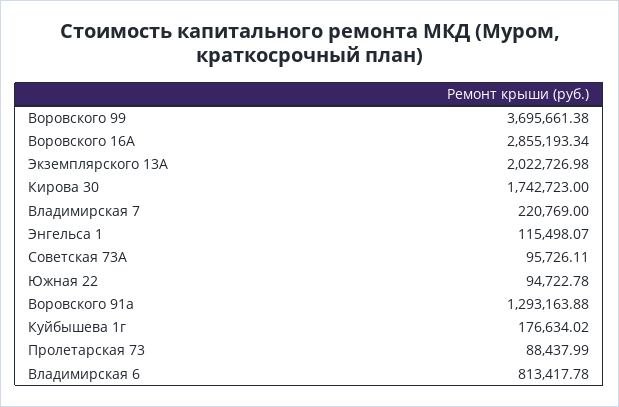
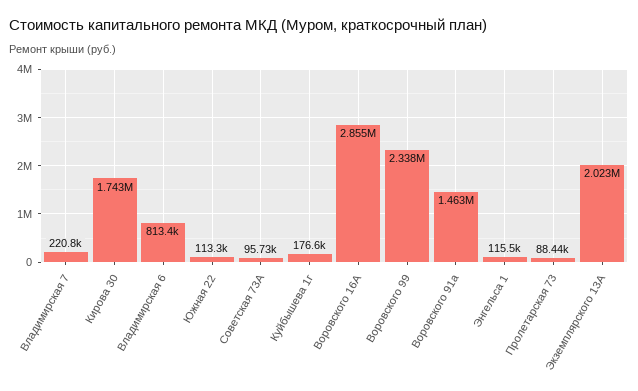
  {
-   "Воровского 99": 3695661.38,
+   "Воровского 99": 2338000,
    "Воровского 16А": 2855193.34,
    "Экземплярского 13А": 2022726.98,
    "Кирова 30": 1742723,
    "Владимирская 7": 220769,
    "Энгельса 1": 115498.07,
    "Советская 73А": 95726.11,
-   "Южная 22": 94722.78,
+   "Южная 22": 113300,
-   "Воровского 91а": 1293163.88,
+   "Воровского 91а": 1463000,
    "Куйбышева 1г": 176634.02,
    "Пролетарская 73": 88437.99,
    "Владимирская 6": 813417.78
  }

